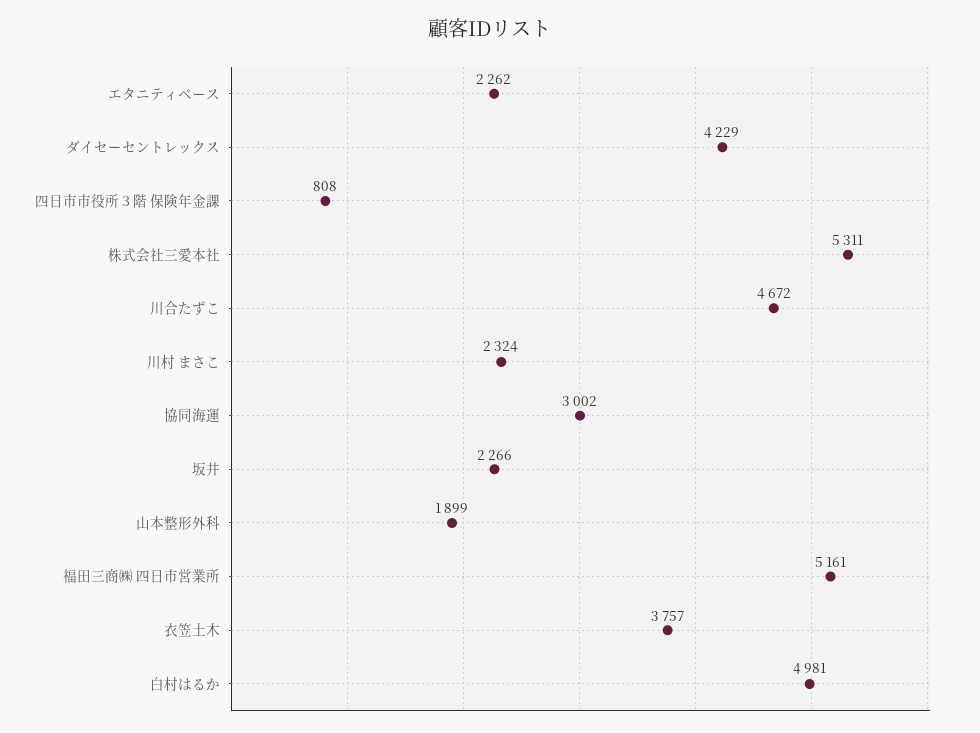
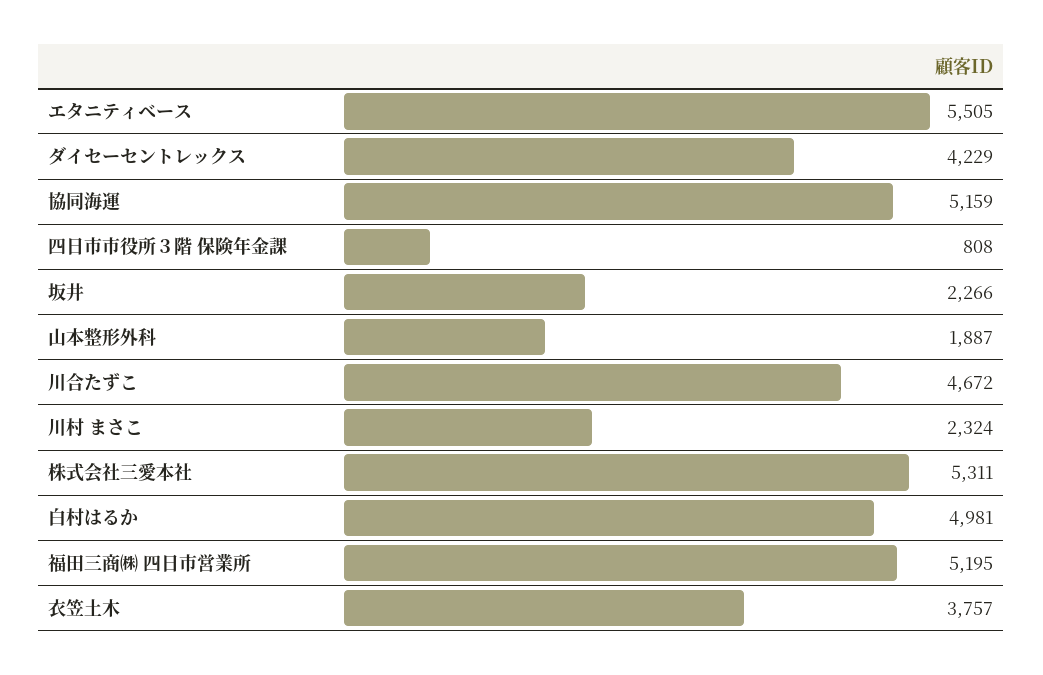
  {
-   "エタニティベース": 2262,
+   "エタニティベース": 5505,
    "ダイセーセントレックス": 4229,
    "四日市市役所３階 保険年金課": 808,
    "株式会社三愛本社": 5311,
    "川合たずこ": 4672,
    "川村 まさこ": 2324,
-   "協同海運": 3002,
+   "協同海運": 5159,
    "坂井": 2266,
-   "山本整形外科": 1899,
+   "山本整形外科": 1887,
-   "福田三商㈱ 四日市営業所": 5161,
+   "福田三商㈱ 四日市営業所": 5195,
    "衣笠土木": 3757,
    "白村はるか": 4981
  }

